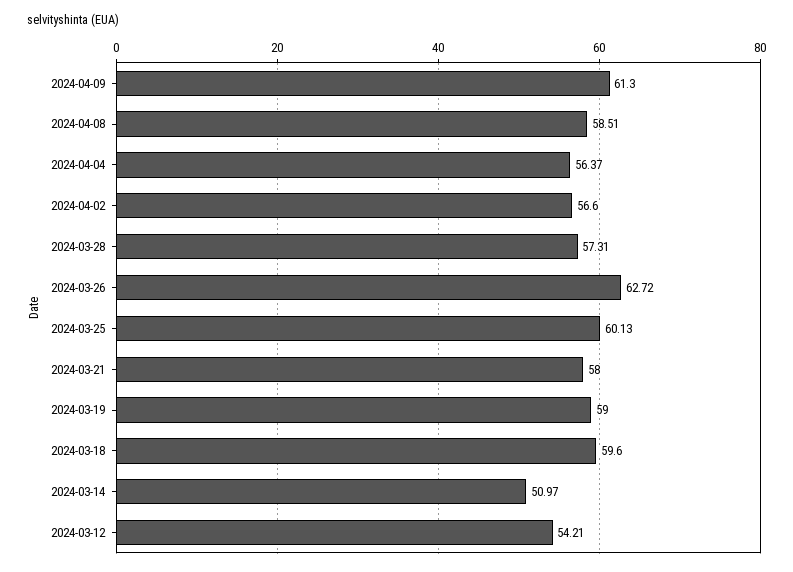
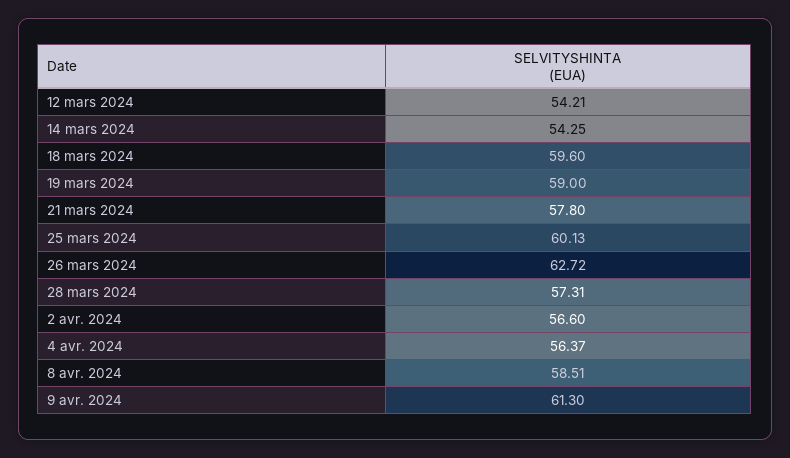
  {
    "2024-04-09": 61.3,
    "2024-04-08": 58.51,
    "2024-04-04": 56.37,
    "2024-04-02": 56.6,
    "2024-03-28": 57.31,
    "2024-03-26": 62.72,
    "2024-03-25": 60.13,
-   "2024-03-21": 58,
+   "2024-03-21": 57.8,
    "2024-03-19": 59,
    "2024-03-18": 59.6,
-   "2024-03-14": 50.97,
+   "2024-03-14": 54.25,
    "2024-03-12": 54.21
  }

